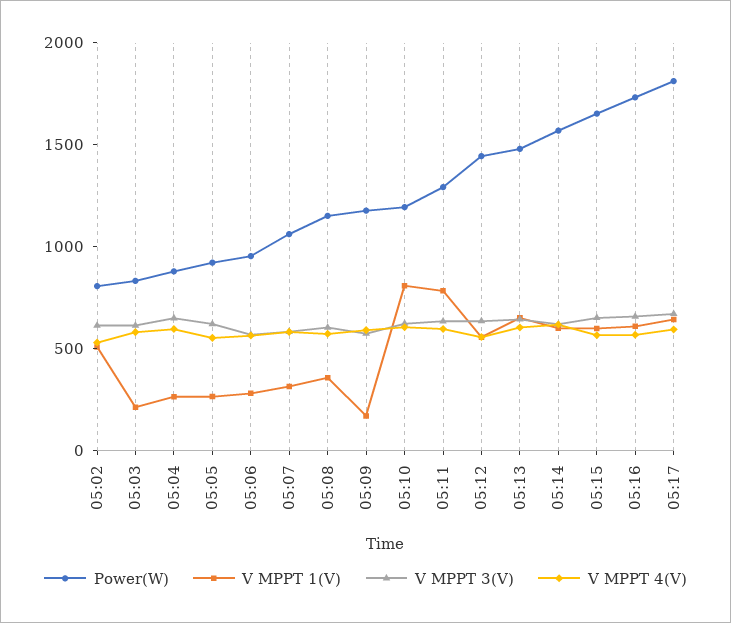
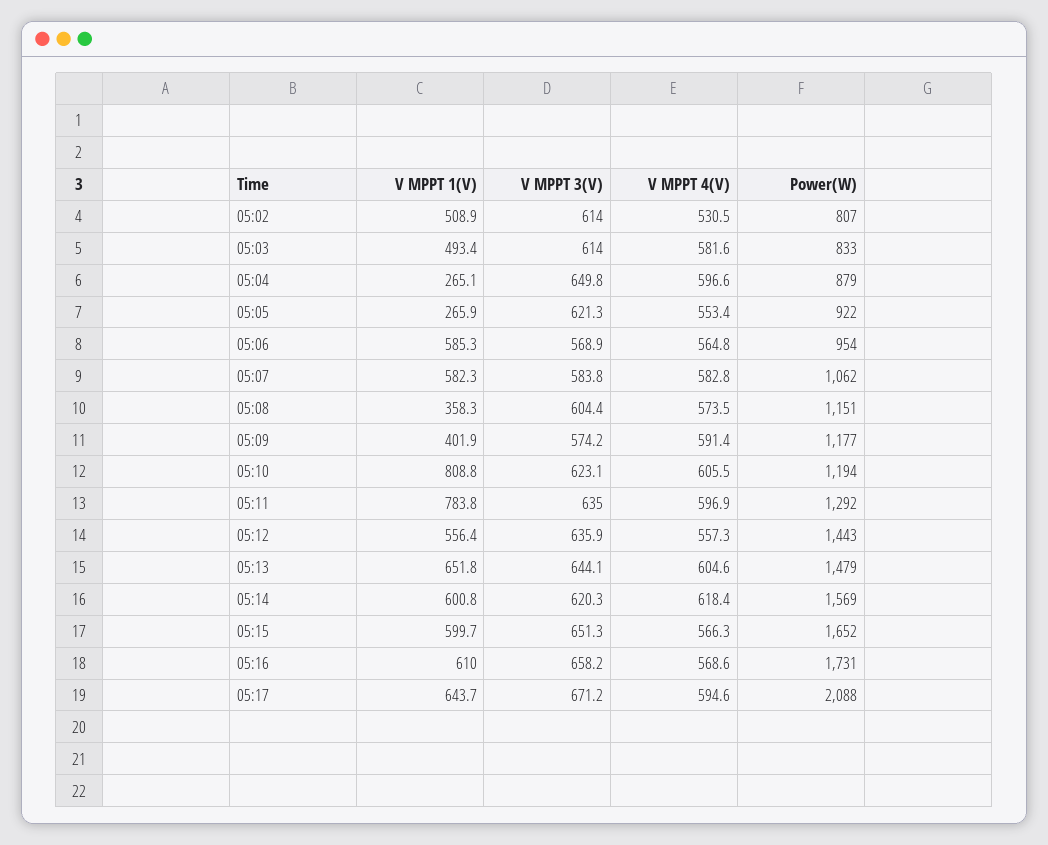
  {
    "Power(W)": {
      "05:02": 807,
      "05:03": 833,
      "05:04": 879,
      "05:05": 922,
      "05:06": 954,
      "05:07": 1062,
      "05:08": 1151,
      "05:09": 1177,
      "05:10": 1194,
      "05:11": 1292,
      "05:12": 1443,
      "05:13": 1479,
      "05:14": 1569,
      "05:15": 1652,
      "05:16": 1731,
-     "05:17": 1800
+     "05:17": 2088
    },
    "V MPPT 1(V)": {
      "05:02": 508.9,
-     "05:03": 200,
+     "05:03": 493.4,
      "05:04": 265.1,
      "05:05": 265.9,
-     "05:06": 300,
+     "05:06": 585.3,
-     "05:07": 300,
+     "05:07": 582.3,
      "05:08": 358.3,
-     "05:09": 200,
+     "05:09": 401.9,
      "05:10": 808.8,
      "05:11": 783.8,
      "05:12": 556.4,
      "05:13": 651.8,
      "05:14": 600.8,
      "05:15": 599.7,
      "05:16": 610,
      "05:17": 643.7
    },
    "V MPPT 3(V)": {
      "05:02": 614,
      "05:03": 614,
      "05:04": 649.8,
      "05:05": 621.3,
      "05:06": 568.9,
      "05:07": 583.8,
      "05:08": 604.4,
      "05:09": 574.2,
      "05:10": 623.1,
      "05:11": 635,
      "05:12": 635.9,
      "05:13": 644.1,
      "05:14": 620.3,
      "05:15": 651.3,
      "05:16": 658.2,
      "05:17": 671.2
    },
    "V MPPT 4(V)": {
      "05:02": 530.5,
      "05:03": 581.6,
      "05:04": 596.6,
      "05:05": 553.4,
      "05:06": 564.8,
      "05:07": 582.8,
      "05:08": 573.5,
      "05:09": 591.4,
      "05:10": 605.5,
      "05:11": 596.9,
      "05:12": 557.3,
      "05:13": 604.6,
      "05:14": 618.4,
      "05:15": 566.3,
      "05:16": 568.6,
      "05:17": 594.6
    }
  }

